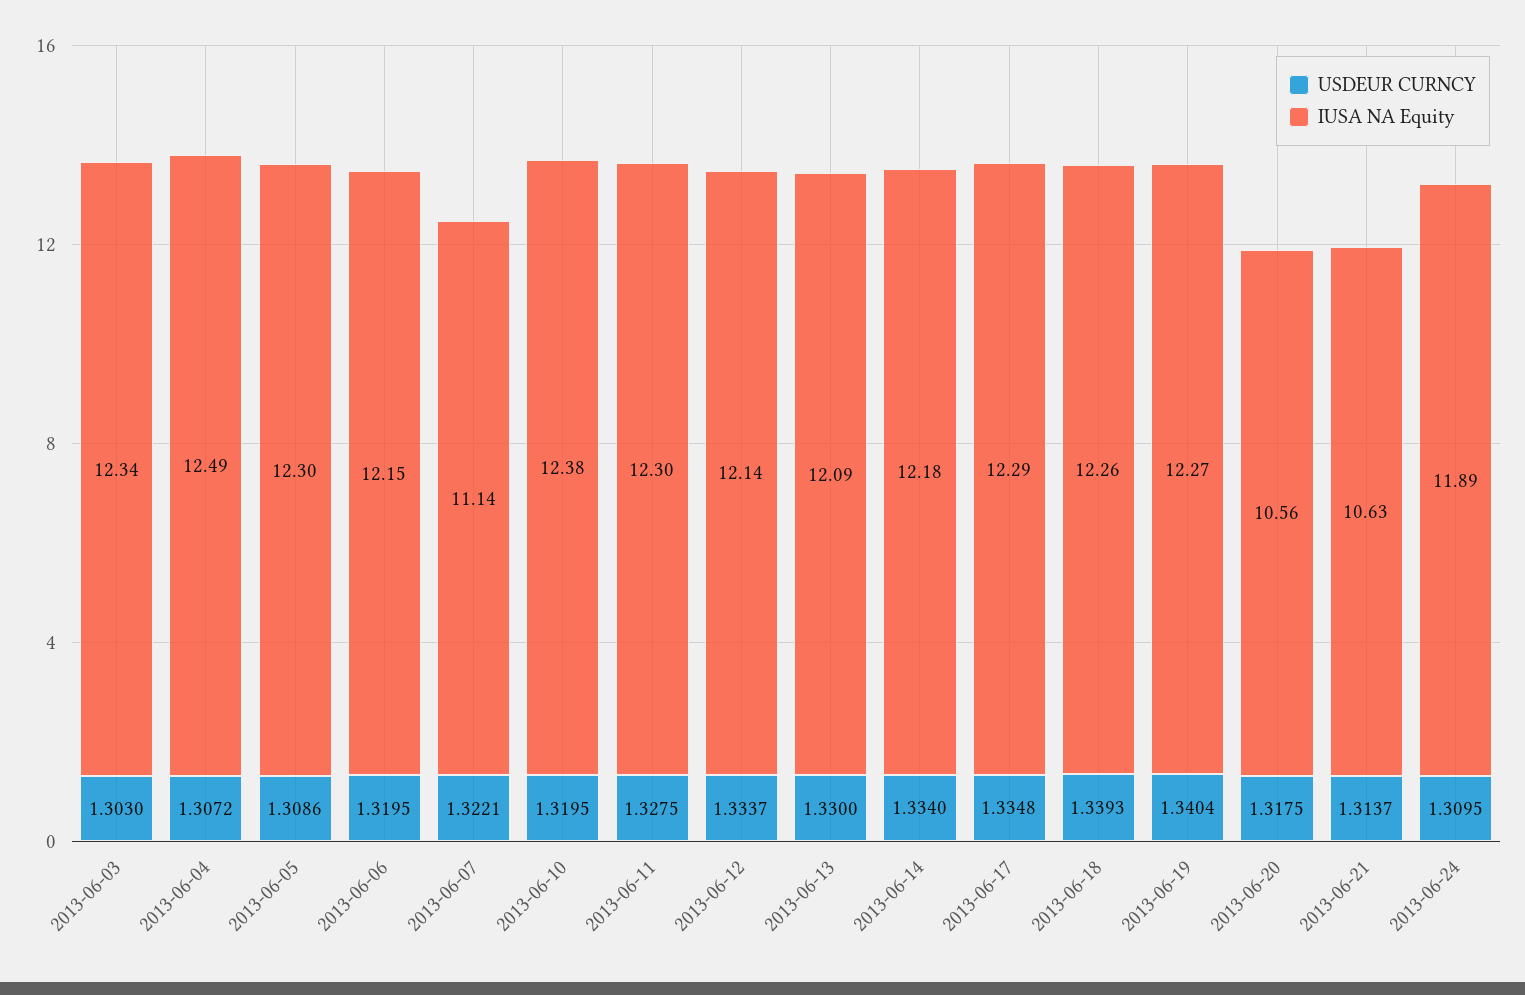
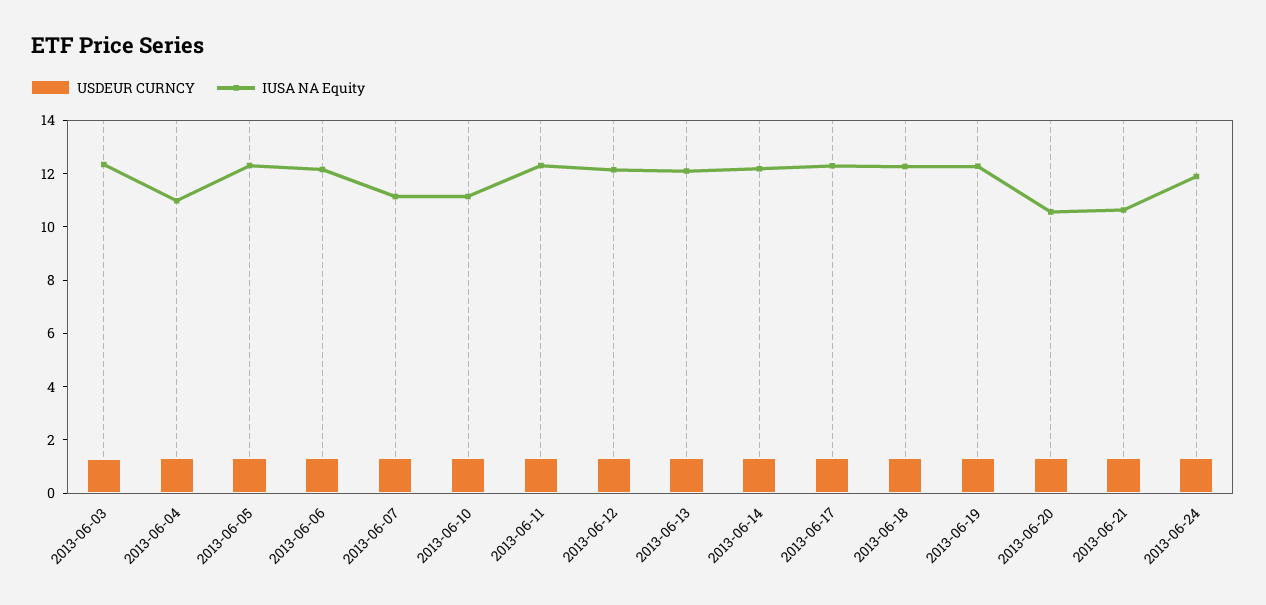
  {
    "USDEUR CURNCY": {
      "2013-06-03": 1.303,
      "2013-06-04": 1.3072,
      "2013-06-05": 1.3086,
      "2013-06-06": 1.3195,
      "2013-06-07": 1.3221,
      "2013-06-10": 1.3195,
      "2013-06-11": 1.3275,
      "2013-06-12": 1.3337,
      "2013-06-13": 1.33,
      "2013-06-14": 1.334,
      "2013-06-17": 1.3348,
      "2013-06-18": 1.3393,
      "2013-06-19": 1.3404,
      "2013-06-20": 1.3175,
      "2013-06-21": 1.3137,
      "2013-06-24": 1.3095
    },
    "IUSA NA Equity": {
      "2013-06-03": 12.34,
-     "2013-06-04": 12.49,
+     "2013-06-04": 11,
      "2013-06-05": 12.3,
      "2013-06-06": 12.15,
      "2013-06-07": 11.14,
-     "2013-06-10": 12.38,
+     "2013-06-10": 11,
      "2013-06-11": 12.3,
      "2013-06-12": 12.14,
      "2013-06-13": 12.09,
      "2013-06-14": 12.18,
      "2013-06-17": 12.29,
      "2013-06-18": 12.26,
      "2013-06-19": 12.27,
      "2013-06-20": 10.56,
      "2013-06-21": 10.63,
      "2013-06-24": 11.89
    }
  }

